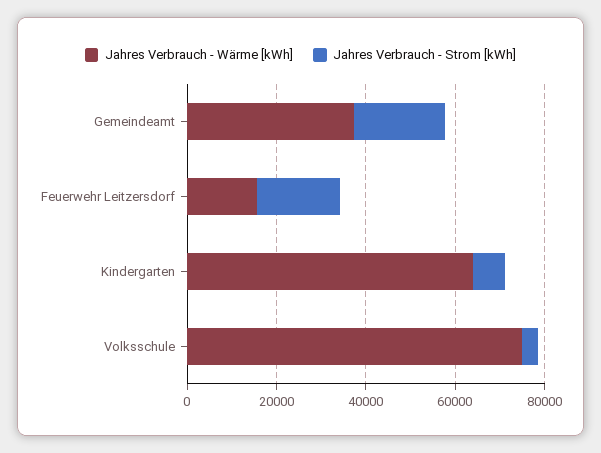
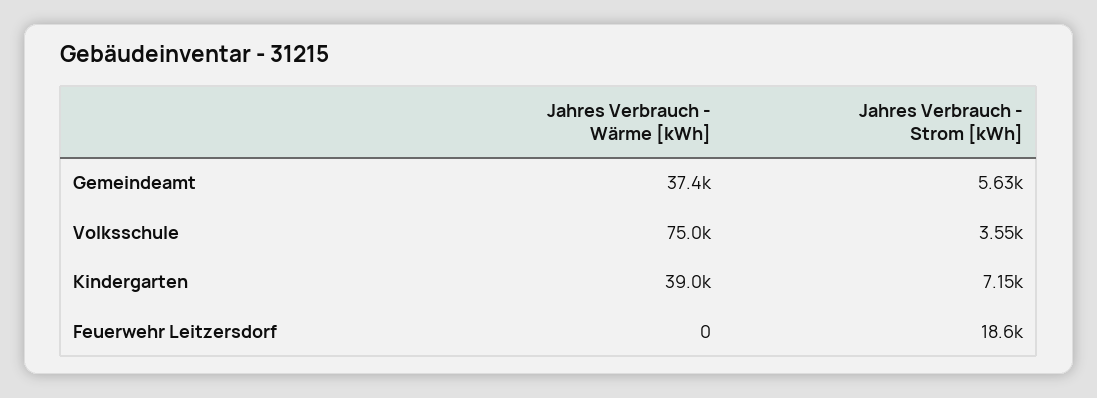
  {
    "Jahres Verbrauch - Wärme [kWh]": {
      "Gemeindeamt": 37400,
-     "Feuerwehr Leitzersdorf": 15000,
+     "Feuerwehr Leitzersdorf": 0,
-     "Kindergarten": 65000,
+     "Kindergarten": 39000,
      "Volksschule": 75000
    },
    "Jahres Verbrauch - Strom [kWh]": {
-     "Gemeindeamt": 20000,
+     "Gemeindeamt": 5630,
      "Feuerwehr Leitzersdorf": 18600,
      "Kindergarten": 7150,
      "Volksschule": 3550
    }
  }

